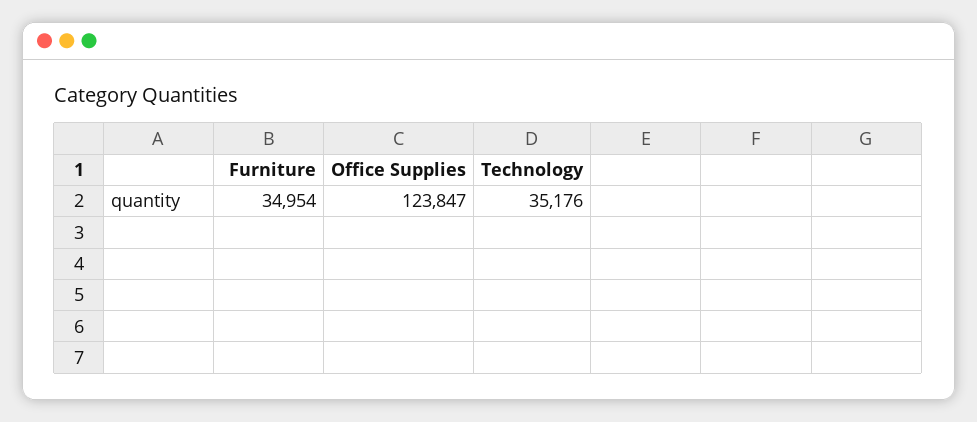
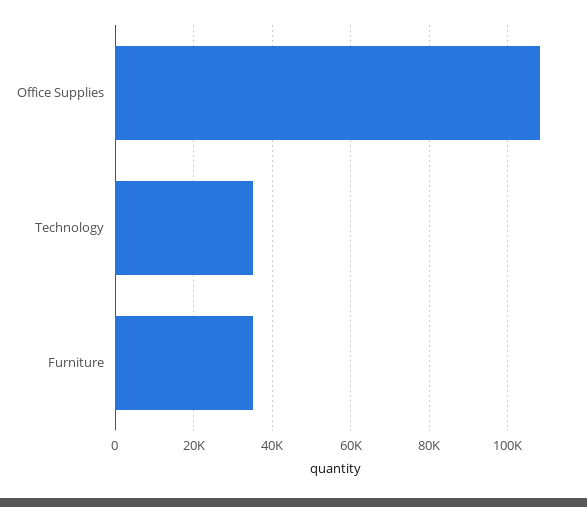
  {
    "Furniture": 34954,
-   "Office Supplies": 123847,
+   "Office Supplies": 108000,
    "Technology": 35176
  }

